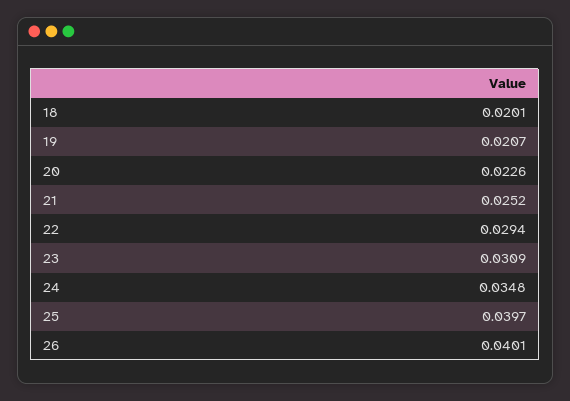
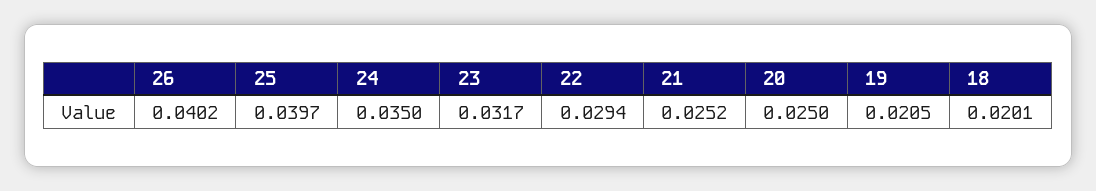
  {
    "18": 0.0201,
-   "19": 0.0207,
+   "19": 0.0205,
-   "20": 0.0226,
+   "20": 0.025,
    "21": 0.0252,
    "22": 0.0294,
-   "23": 0.0309,
+   "23": 0.0317,
-   "24": 0.0348,
+   "24": 0.035,
    "25": 0.0397,
-   "26": 0.0401
+   "26": 0.0402
  }

